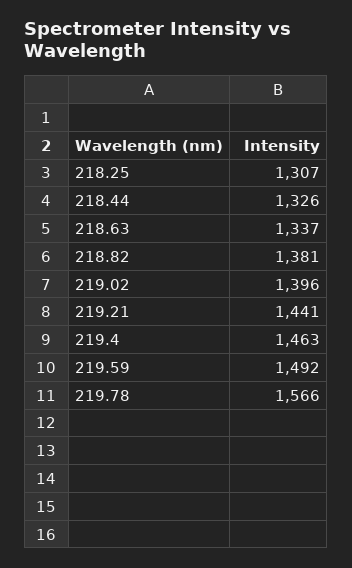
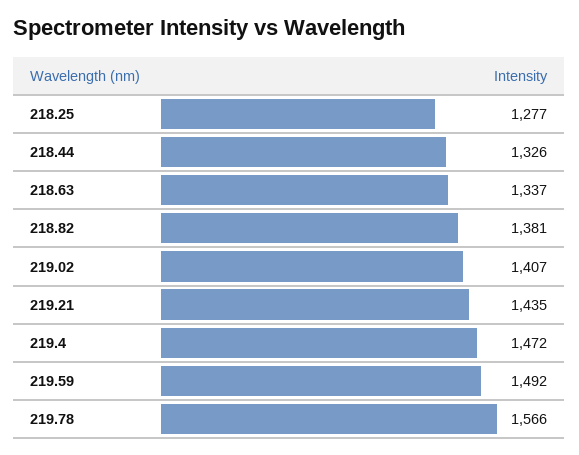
  {
-   "218.25": 1307,
+   "218.25": 1277,
    "218.44": 1326,
    "218.63": 1337,
    "218.82": 1381,
-   "219.02": 1396,
+   "219.02": 1407,
-   "219.21": 1441,
+   "219.21": 1435,
-   "219.4": 1463,
+   "219.4": 1472,
    "219.59": 1492,
    "219.78": 1566
  }

